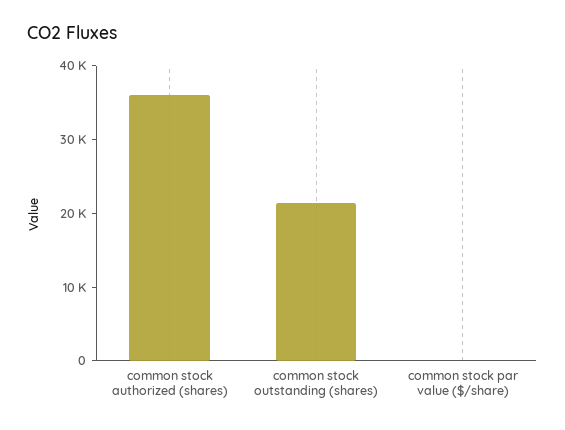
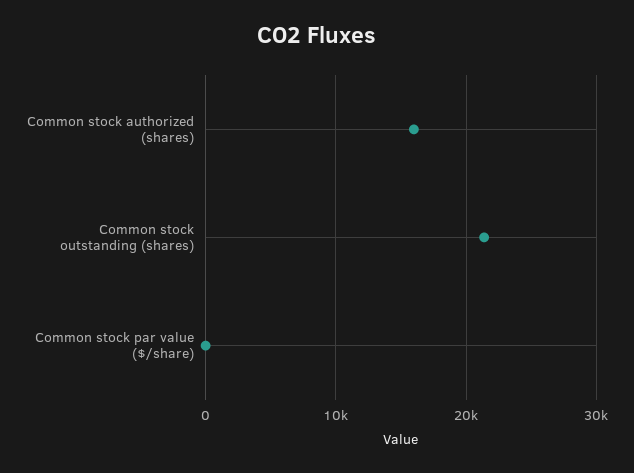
  {
-   "common stock authorized (shares)": 36000,
+   "common stock authorized (shares)": 16000,
    "common stock outstanding (shares)": 21000,
    "common stock par value ($/share)": 0
  }

